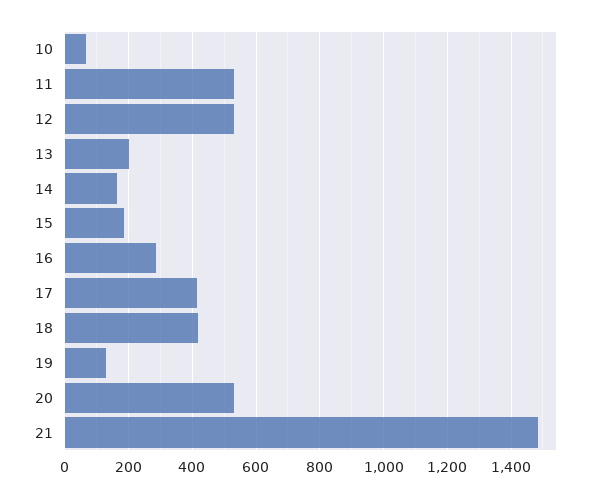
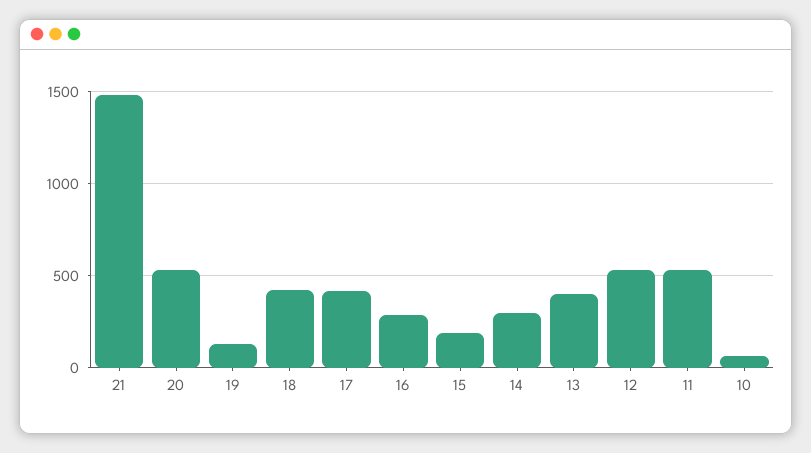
  {
    "10": 60,
    "11": 540,
    "12": 540,
-   "13": 200,
+   "13": 400,
-   "14": 160,
+   "14": 300,
    "15": 180,
    "16": 280,
    "17": 420,
    "18": 420,
    "19": 120,
    "20": 540,
    "21": 1480
  }

